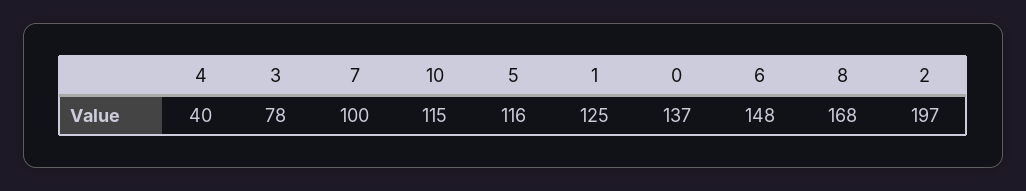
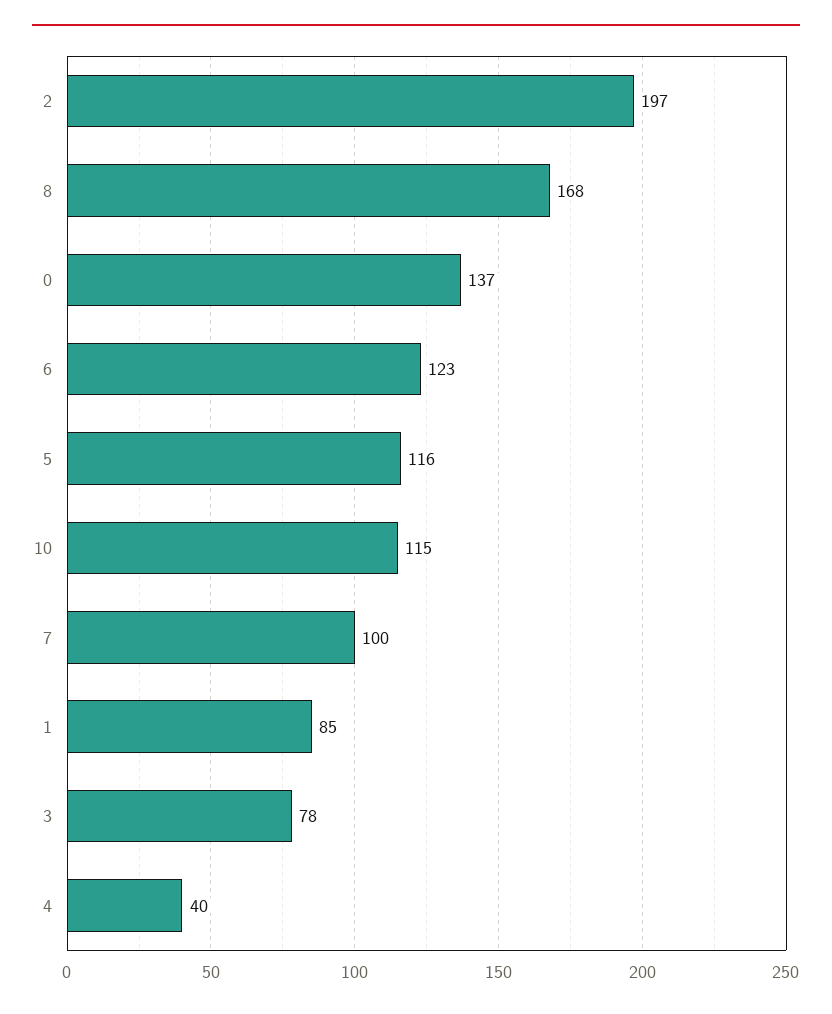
  {
    "4": 40,
    "3": 78,
    "7": 100,
    "10": 115,
    "5": 116,
-   "1": 125,
+   "1": 85,
    "0": 137,
-   "6": 148,
+   "6": 123,
    "8": 168,
    "2": 197
  }

